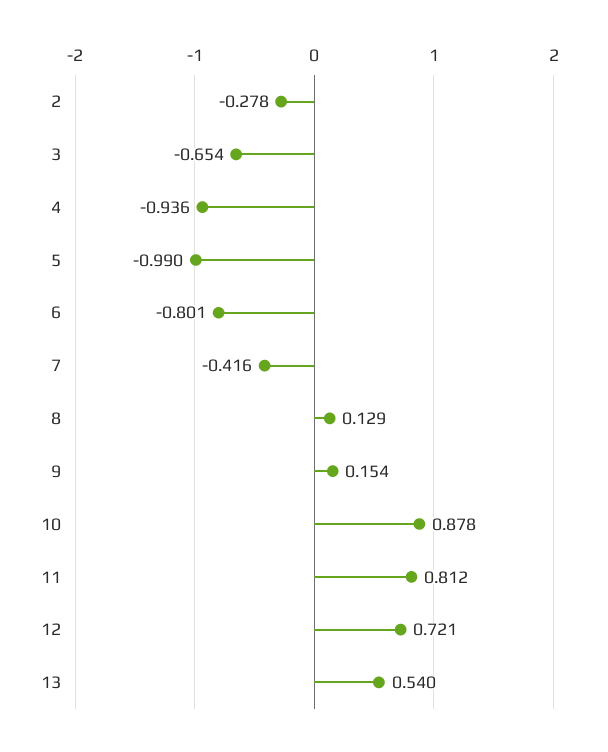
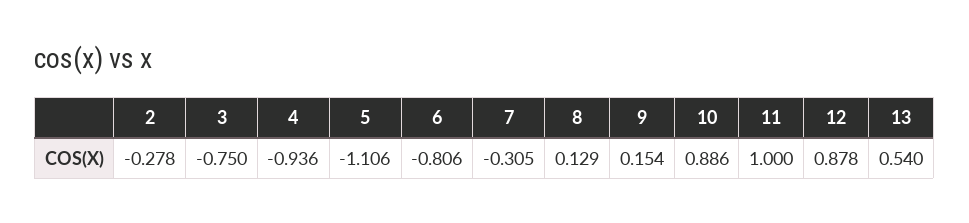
  {
    "2": -0.278,
-   "3": -0.654,
+   "3": -0.75,
    "4": -0.936,
-   "5": -0.99,
+   "5": -1.106,
-   "6": -0.801,
+   "6": -0.806,
-   "7": -0.416,
+   "7": -0.305,
    "8": 0.129,
    "9": 0.154,
-   "10": 0.878,
+   "10": 0.886,
-   "11": 0.812,
+   "11": 1,
-   "12": 0.721,
+   "12": 0.878,
    "13": 0.54
  }

